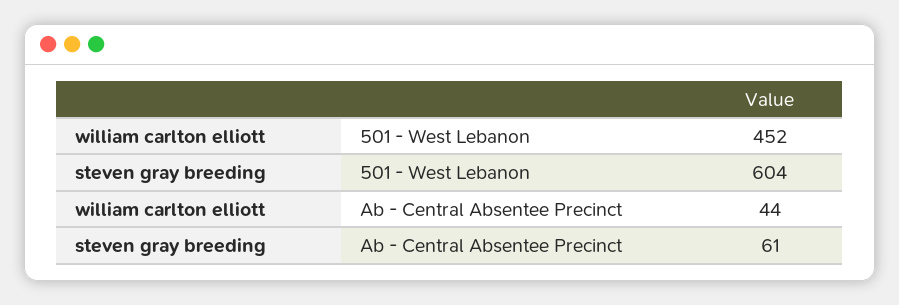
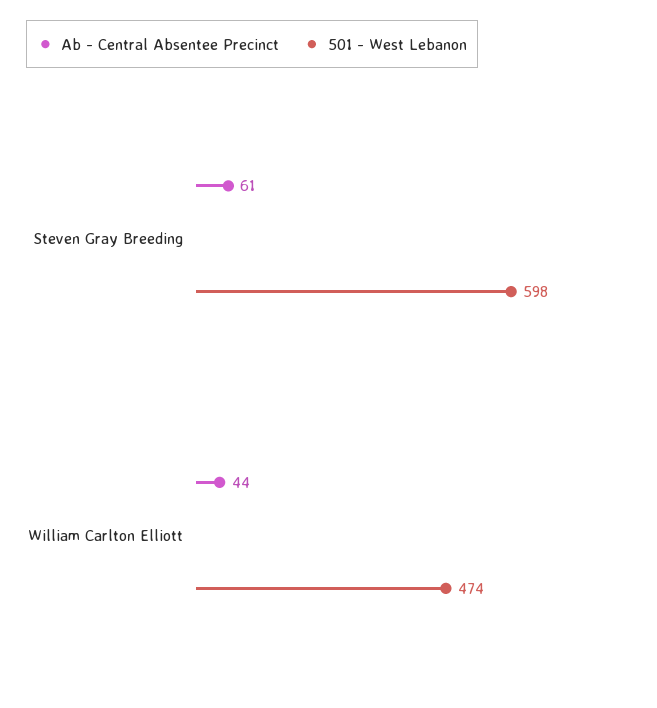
  {
    "501 - West Lebanon": {
-     "william carlton elliott": 452,
+     "william carlton elliott": 474,
-     "steven gray breeding": 604
+     "steven gray breeding": 598
    },
    "Ab - Central Absentee Precinct": {
      "william carlton elliott": 44,
      "steven gray breeding": 61
    }
  }

